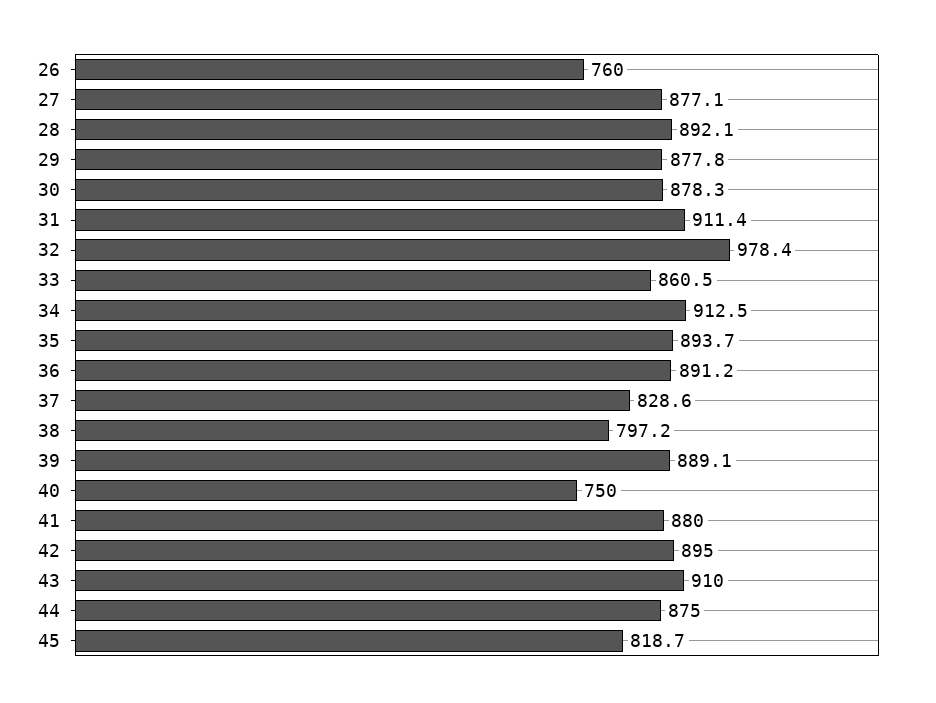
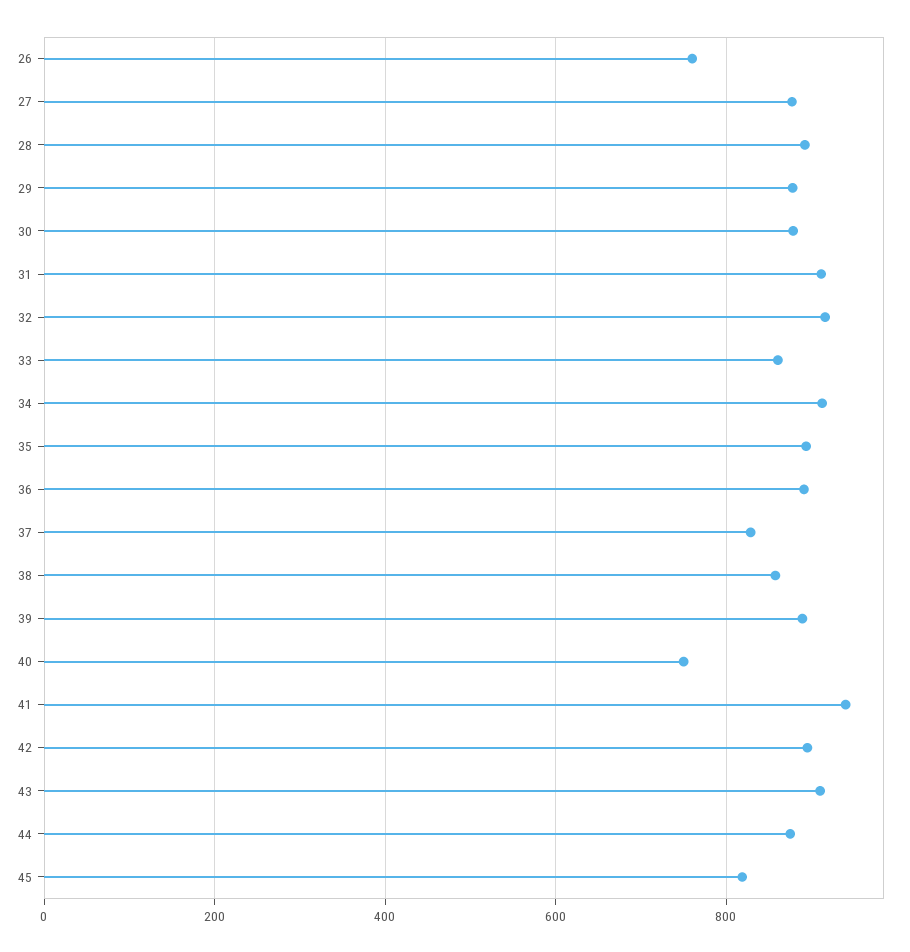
  {
    "26": 760,
    "27": 877.1,
    "28": 892.1,
    "29": 877.8,
    "30": 878.3,
    "31": 911.4,
-   "32": 978.4,
+   "32": 920,
    "33": 860.5,
    "34": 912.5,
    "35": 893.7,
    "36": 891.2,
    "37": 828.6,
-   "38": 797.2,
+   "38": 860,
    "39": 889.1,
    "40": 750,
-   "41": 880,
+   "41": 940,
    "42": 895,
    "43": 910,
    "44": 875,
    "45": 818.7
  }

